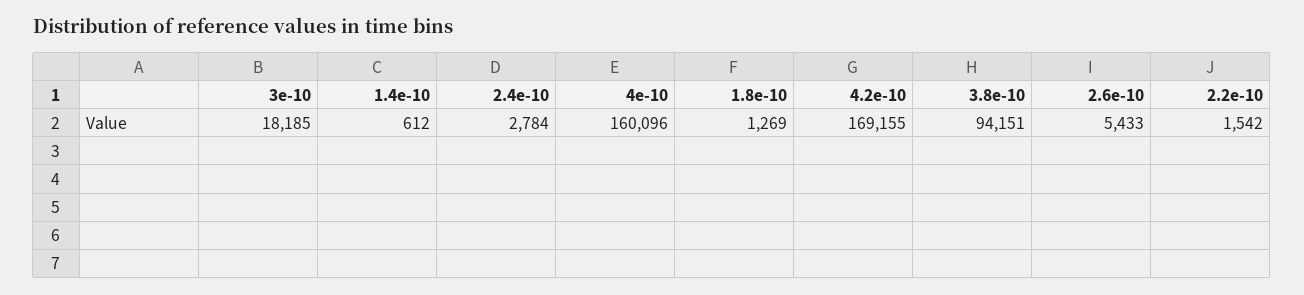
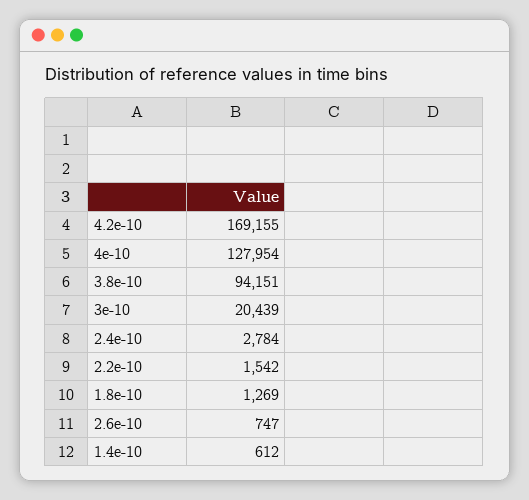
  {
-   "3e-10": 18185,
+   "3e-10": 20439,
    "1.4e-10": 612,
    "2.4e-10": 2784,
-   "4e-10": 160096,
+   "4e-10": 127954,
    "1.8e-10": 1269,
    "4.2e-10": 169155,
    "3.8e-10": 94151,
-   "2.6e-10": 5433,
+   "2.6e-10": 747,
    "2.2e-10": 1542
  }

